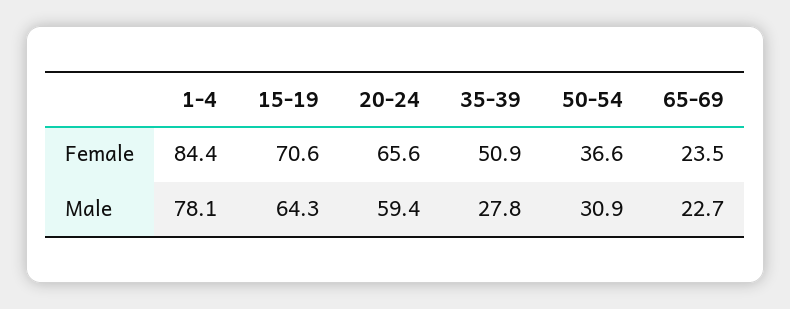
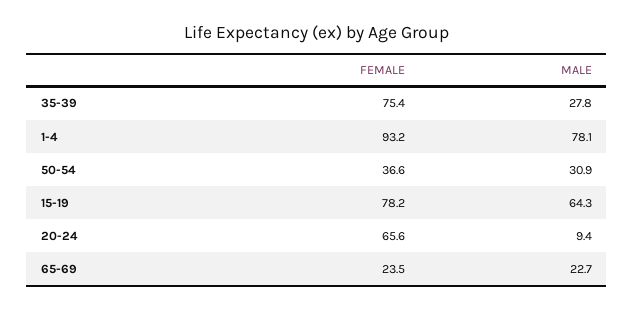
  {
    "1-4": {
-     "Female": 84.4,
+     "Female": 93.2,
      "Male": 78.1
    },
    "15-19": {
-     "Female": 70.6,
+     "Female": 78.2,
      "Male": 64.3
    },
    "20-24": {
      "Female": 65.6,
-     "Male": 59.4
+     "Male": 9.4
    },
    "35-39": {
-     "Female": 50.9,
+     "Female": 75.4,
      "Male": 27.8
    },
    "50-54": {
      "Female": 36.6,
      "Male": 30.9
    },
    "65-69": {
      "Female": 23.5,
      "Male": 22.7
    }
  }

